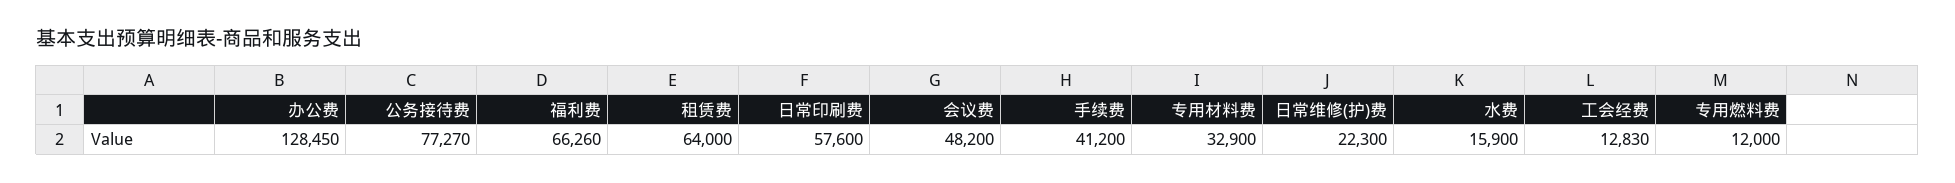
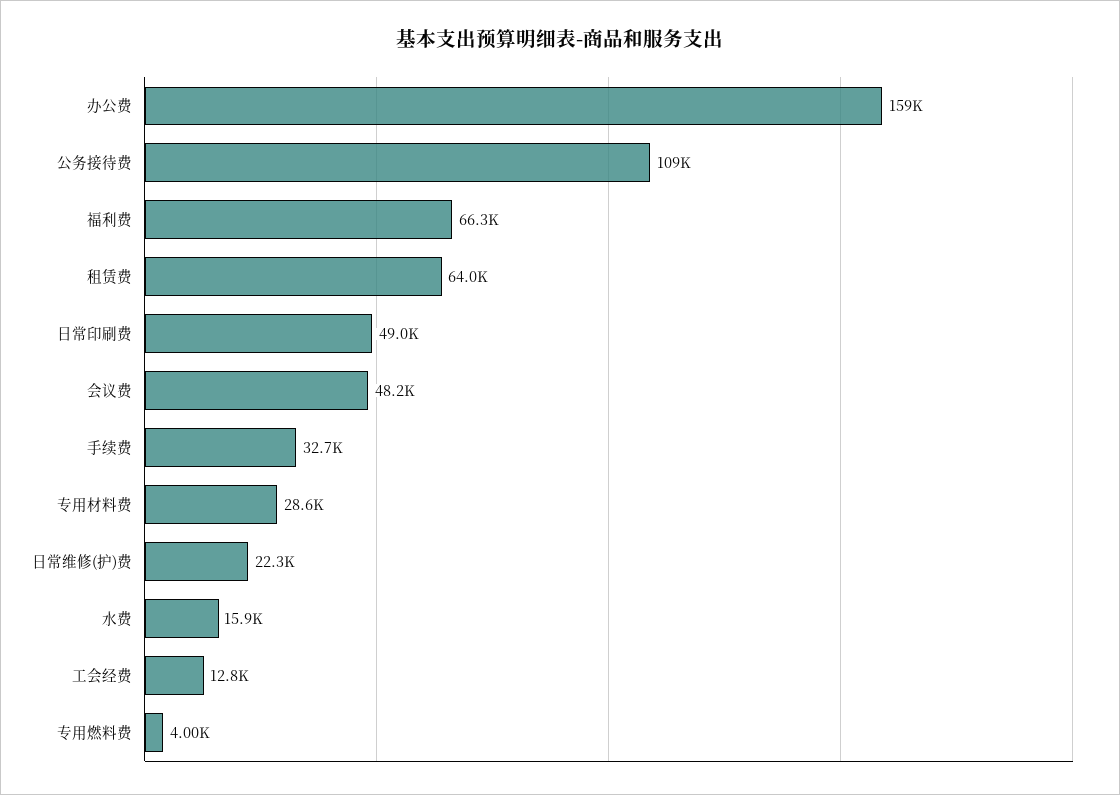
  {
-   "办公费": 128450,
+   "办公费": 159000,
-   "公务接待费": 77270,
+   "公务接待费": 109000,
    "福利费": 66260,
    "租赁费": 64000,
-   "日常印刷费": 57600,
+   "日常印刷费": 49000,
    "会议费": 48200,
-   "手续费": 41200,
+   "手续费": 32700,
-   "专用材料费": 32900,
+   "专用材料费": 28600,
    "日常维修(护)费": 22300,
    "水费": 15900,
    "工会经费": 12830,
-   "专用燃料费": 12000
+   "专用燃料费": 4000
  }

